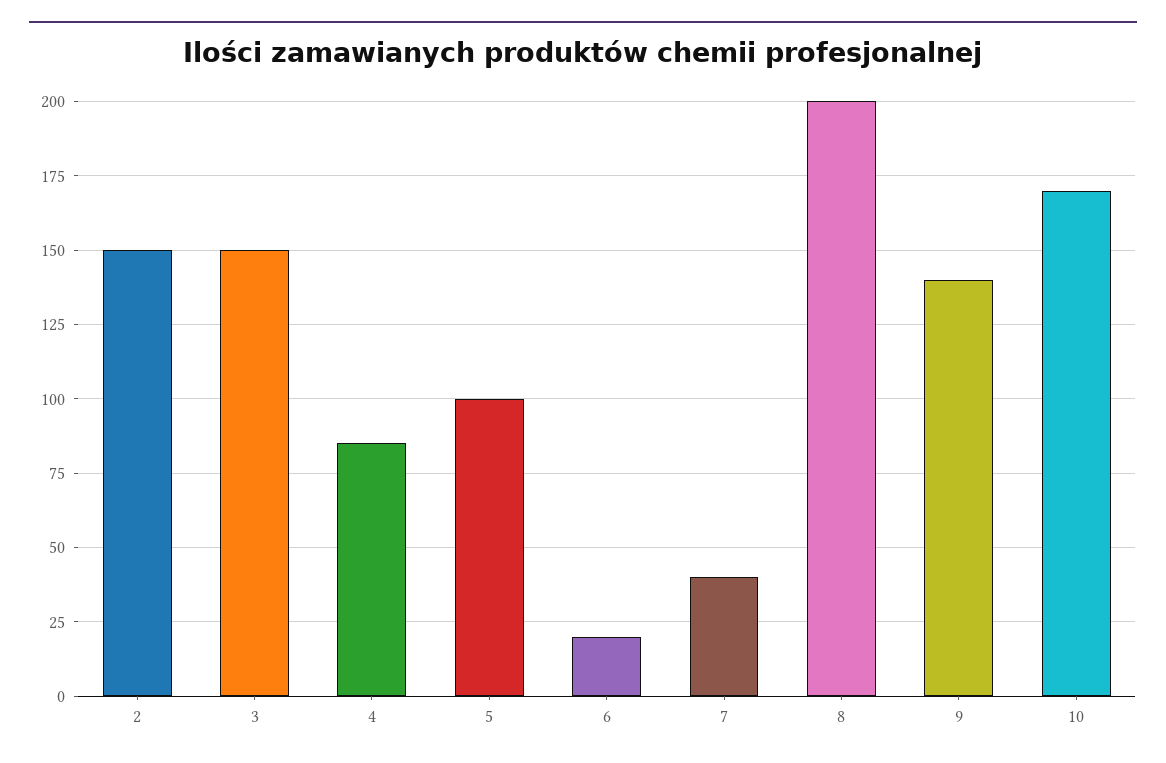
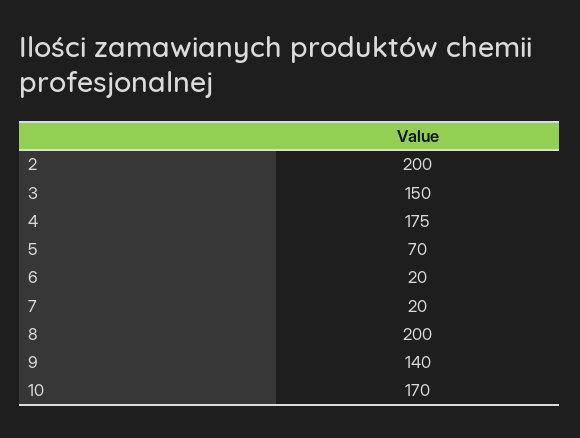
  {
-   "2": 150,
+   "2": 200,
    "3": 150,
-   "4": 85,
+   "4": 175,
-   "5": 100,
+   "5": 70,
    "6": 20,
-   "7": 40,
+   "7": 20,
    "8": 200,
    "9": 140,
    "10": 170
  }

